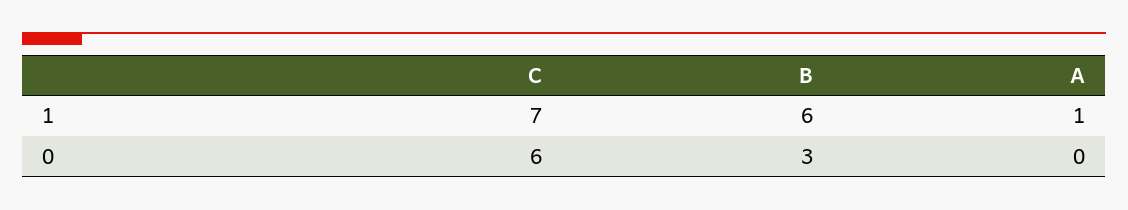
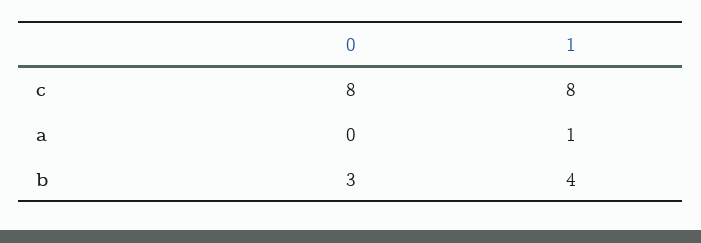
  {
    "C": {
-     "1": 7,
+     "1": 8,
-     "0": 6
+     "0": 8
    },
    "B": {
-     "1": 6,
+     "1": 4,
      "0": 3
    },
    "A": {
      "1": 1,
      "0": 0
    }
  }

